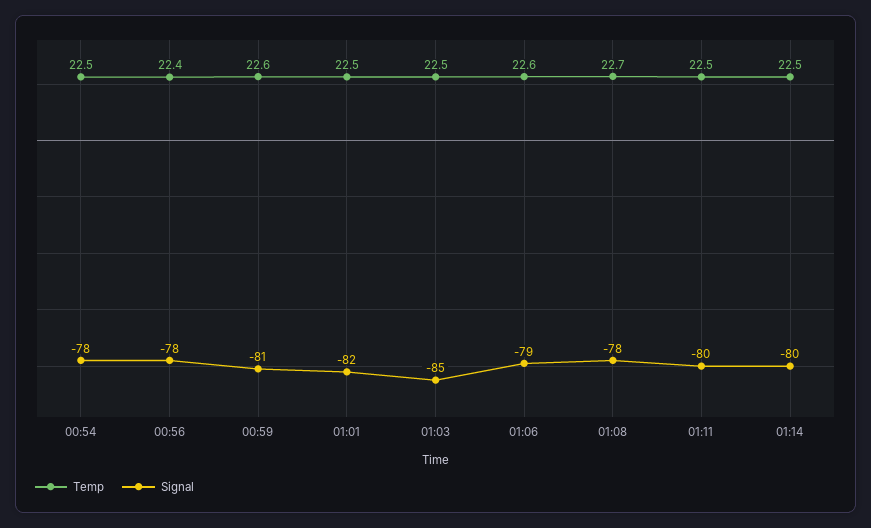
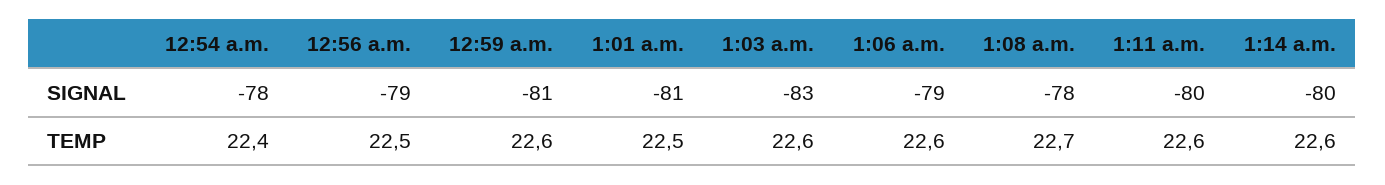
  {
    "Temp": {
-     "00:54": 22.5,
+     "00:54": 22.4,
-     "00:56": 22.4,
+     "00:56": 22.5,
      "00:59": 22.6,
      "01:01": 22.5,
-     "01:03": 22.5,
+     "01:03": 22.6,
      "01:06": 22.6,
      "01:08": 22.7,
-     "01:11": 22.5,
+     "01:11": 22.6,
-     "01:14": 22.5
+     "01:14": 22.6
    },
    "Signal": {
      "00:54": -78,
-     "00:56": -78,
+     "00:56": -79,
      "00:59": -81,
-     "01:01": -82,
+     "01:01": -81,
-     "01:03": -85,
+     "01:03": -83,
      "01:06": -79,
      "01:08": -78,
      "01:11": -80,
      "01:14": -80
    }
  }

